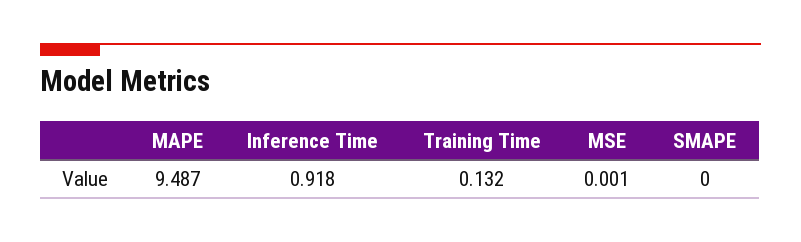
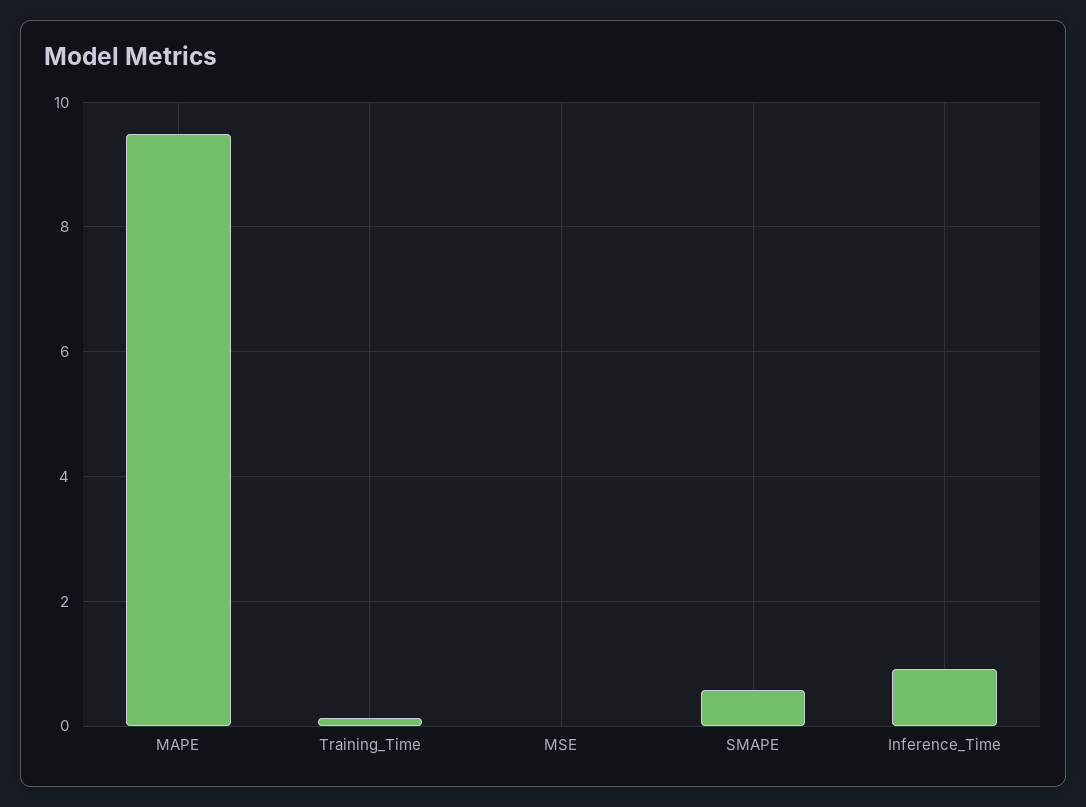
  {
    "MAPE": 9.487,
    "Inference Time": 0.918,
    "Training Time": 0.132,
    "MSE": 0.001,
-   "SMAPE": 0
+   "SMAPE": 0.6
  }

